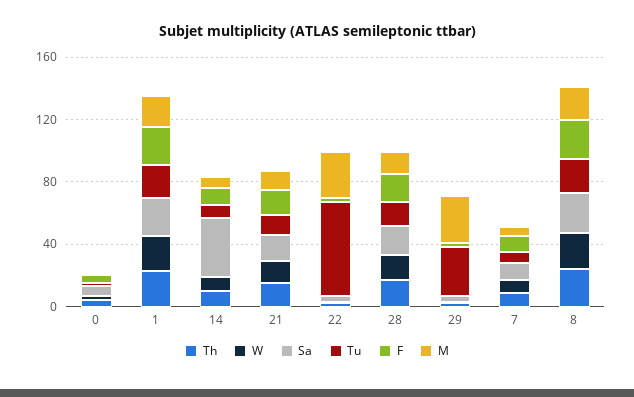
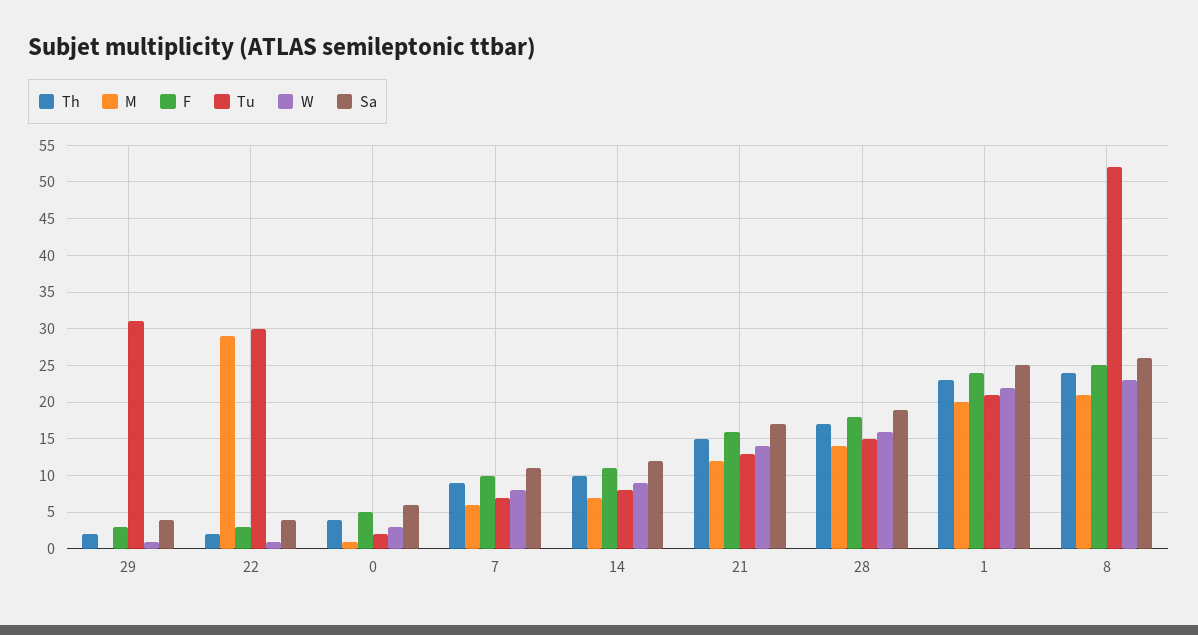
  {
    "Th": {
      "0": 4,
      "1": 23,
      "14": 10,
      "21": 15,
      "22": 2,
      "28": 17,
      "29": 2,
      "7": 9,
      "8": 24
    },
    "W": {
      "0": 3,
      "1": 22,
      "14": 9,
      "21": 14,
      "22": 1,
      "28": 16,
      "29": 1,
      "7": 8,
      "8": 23
    },
    "Sa": {
      "0": 6,
      "1": 25,
-     "14": 40,
+     "14": 12,
      "21": 17,
      "22": 4,
      "28": 19,
      "29": 4,
      "7": 11,
      "8": 26
    },
    "Tu": {
      "0": 2,
      "1": 21,
      "14": 8,
      "21": 13,
-     "22": 60,
+     "22": 30,
      "28": 15,
      "29": 31,
      "7": 7,
-     "8": 20
+     "8": 52
    },
    "F": {
      "0": 5,
      "1": 24,
      "14": 11,
      "21": 16,
      "22": 3,
      "28": 18,
      "29": 3,
      "7": 10,
      "8": 25
    },
    "M": {
      "0": 1,
      "1": 20,
      "14": 7,
      "21": 12,
      "22": 29,
      "28": 14,
-     "29": 30,
+     "29": 0,
      "7": 6,
      "8": 21
    }
  }

